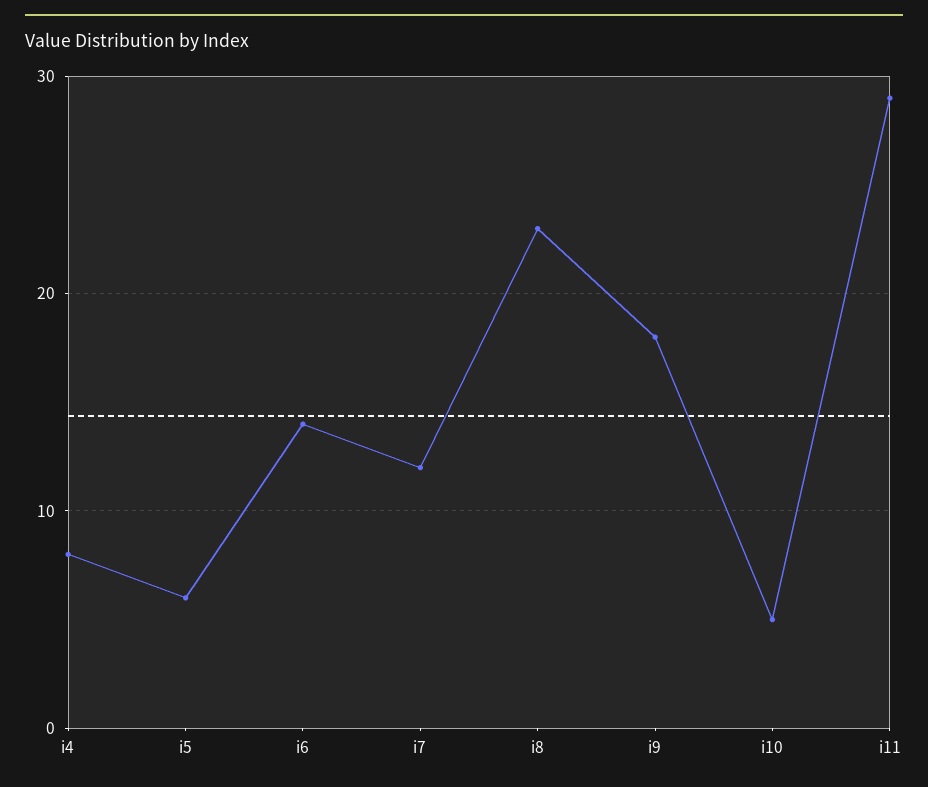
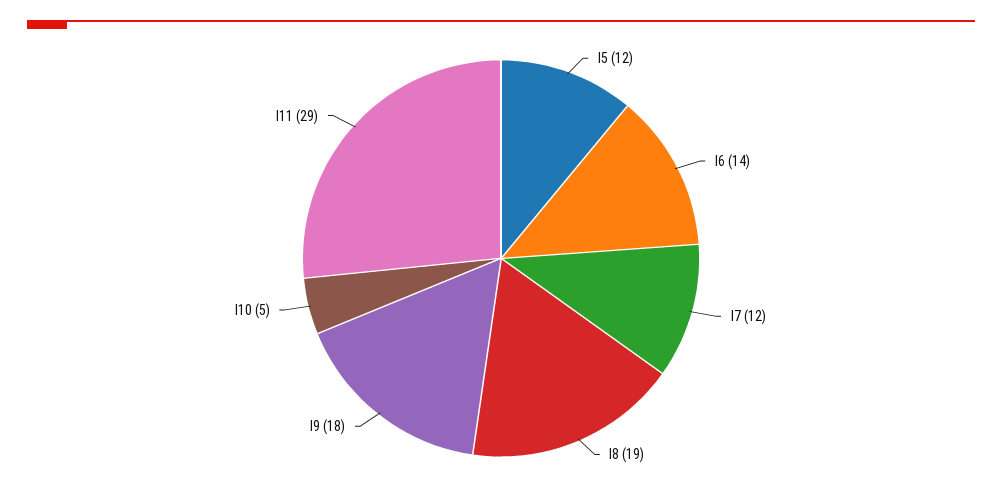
  {
-   "i4": 8,
-   "i5": 6,
+   "i5": 12,
    "i6": 14,
    "i7": 12,
-   "i8": 23,
+   "i8": 19,
    "i9": 18,
    "i10": 5,
    "i11": 29
  }

